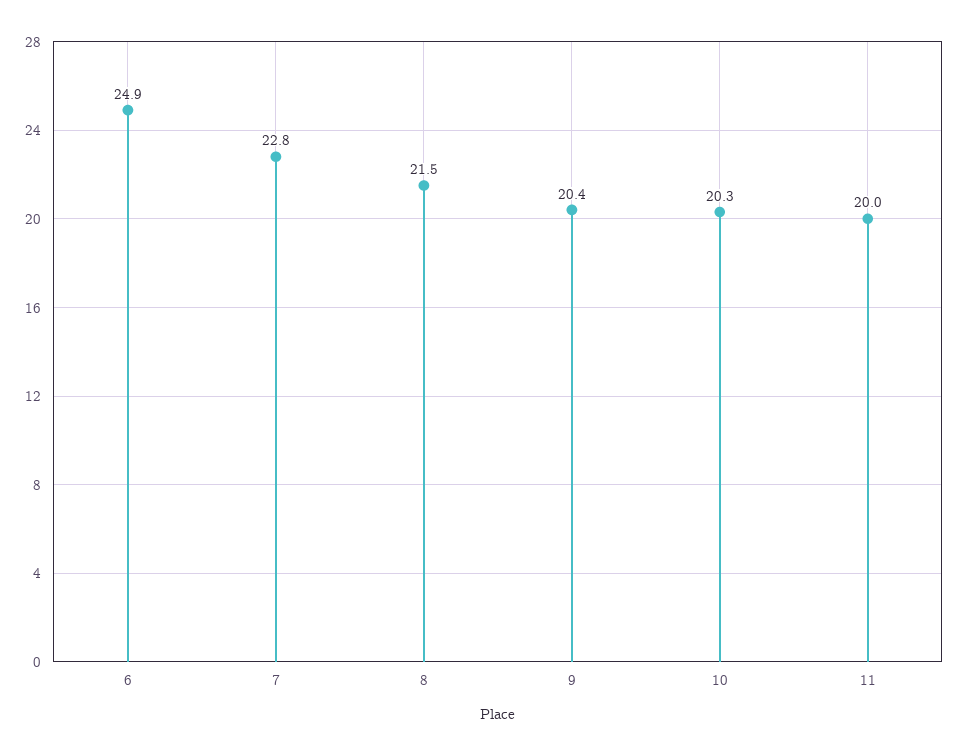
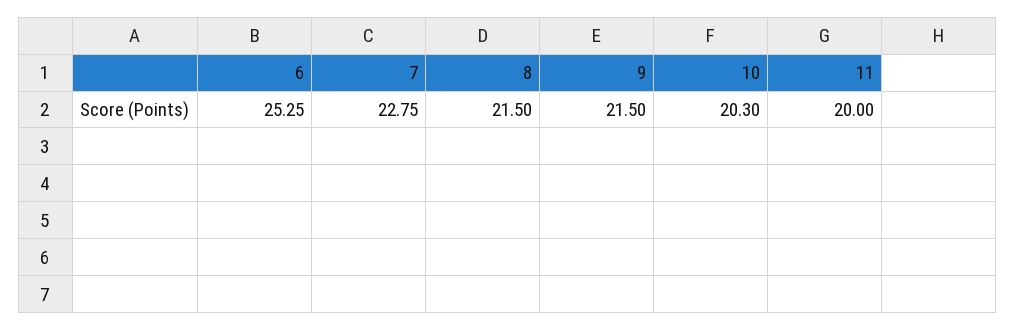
  {
-   "6": 24.9,
+   "6": 25.25,
    "7": 22.75,
    "8": 21.5,
-   "9": 20.4,
+   "9": 21.5,
    "10": 20.3,
    "11": 20
  }

